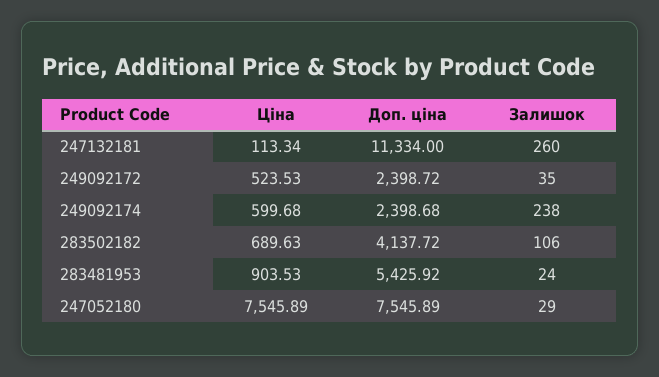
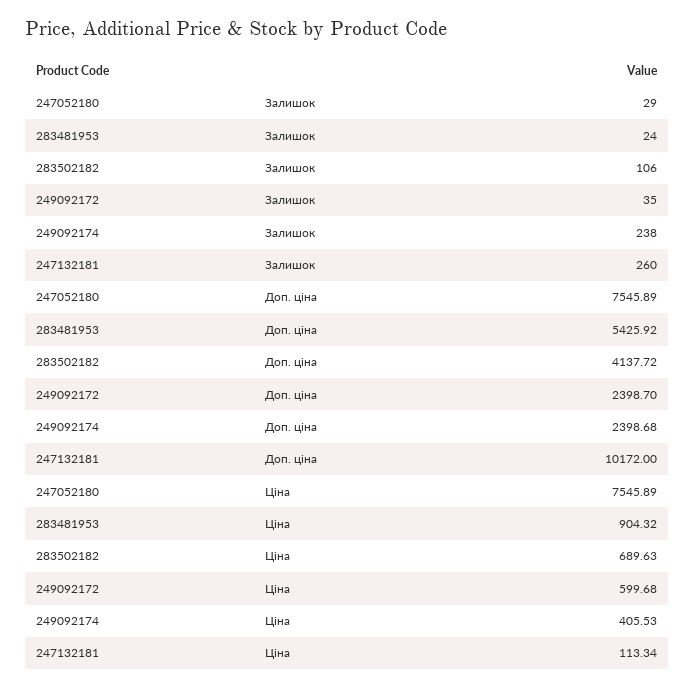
  {
    "Ціна": {
      "247132181": 113.34,
-     "249092172": 523.53,
+     "249092172": 599.68,
-     "249092174": 599.68,
+     "249092174": 405.53,
      "283502182": 689.63,
-     "283481953": 903.53,
+     "283481953": 904.32,
      "247052180": 7545.89
    },
    "Доп. ціна": {
-     "247132181": 11334,
+     "247132181": 10172,
-     "249092172": 2398.72,
+     "249092172": 2398.7,
      "249092174": 2398.68,
      "283502182": 4137.72,
      "283481953": 5425.92,
      "247052180": 7545.89
    },
    "Залишок": {
      "247132181": 260,
      "249092172": 35,
      "249092174": 238,
      "283502182": 106,
      "283481953": 24,
      "247052180": 29
    }
  }

